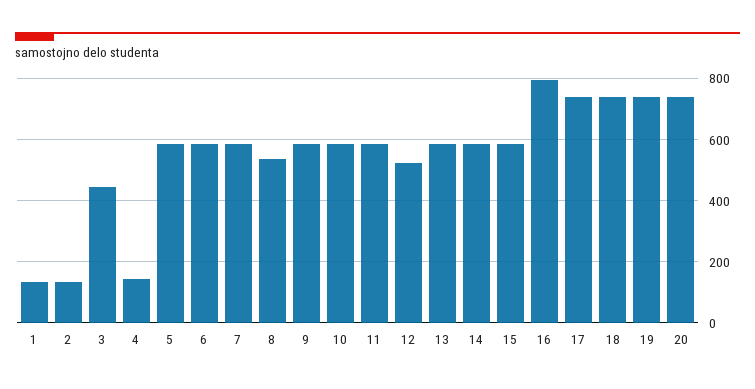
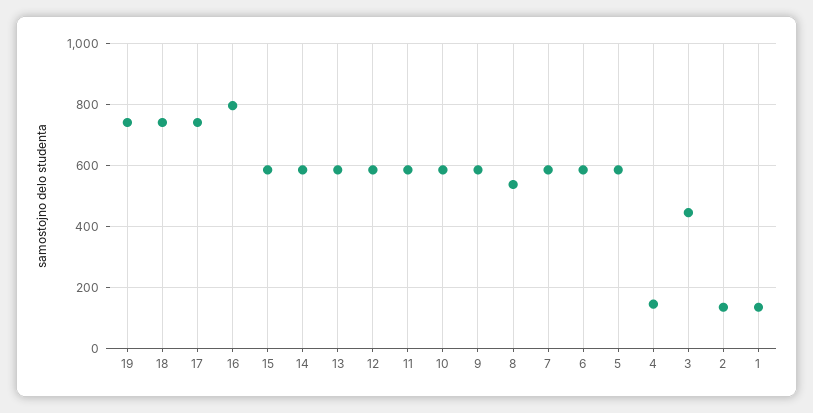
  {
    "1": 140,
    "2": 140,
    "3": 440,
    "4": 140,
    "5": 580,
    "6": 580,
    "7": 580,
    "8": 540,
    "9": 580,
    "10": 580,
    "11": 580,
-   "12": 520,
+   "12": 580,
    "13": 580,
    "14": 580,
    "15": 580,
    "16": 800,
    "17": 740,
    "18": 740,
-   "19": 740,
+   "19": 740
-   "20": 740
  }

